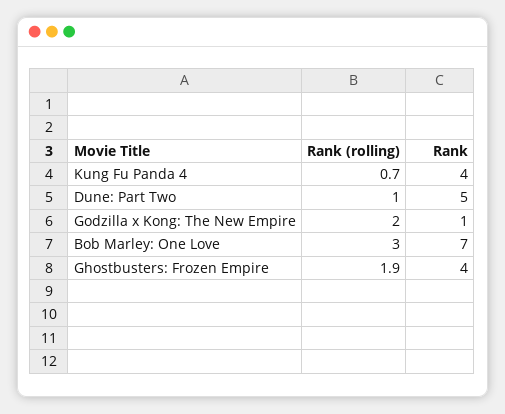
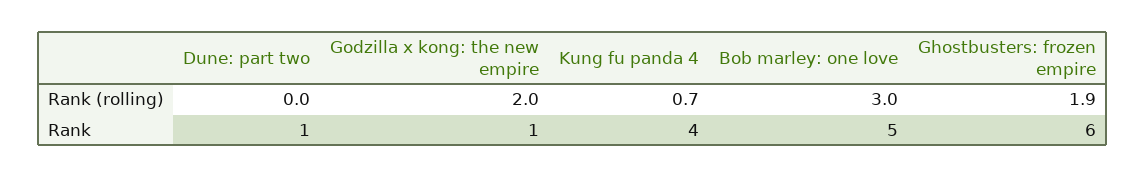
  {
    "Rank (rolling)": {
      "Kung Fu Panda 4": 0.7,
-     "Dune: Part Two": 1,
+     "Dune: Part Two": 0,
      "Godzilla x Kong: The New Empire": 2,
      "Bob Marley: One Love": 3,
      "Ghostbusters: Frozen Empire": 1.9
    },
    "Rank": {
      "Kung Fu Panda 4": 4,
-     "Dune: Part Two": 5,
+     "Dune: Part Two": 1,
      "Godzilla x Kong: The New Empire": 1,
-     "Bob Marley: One Love": 7,
+     "Bob Marley: One Love": 5,
-     "Ghostbusters: Frozen Empire": 4
+     "Ghostbusters: Frozen Empire": 6
    }
  }

